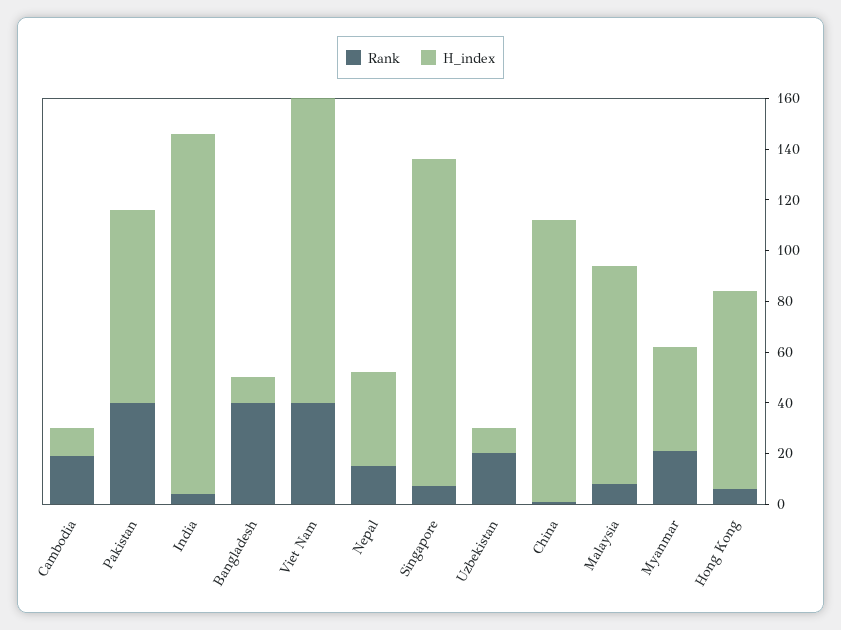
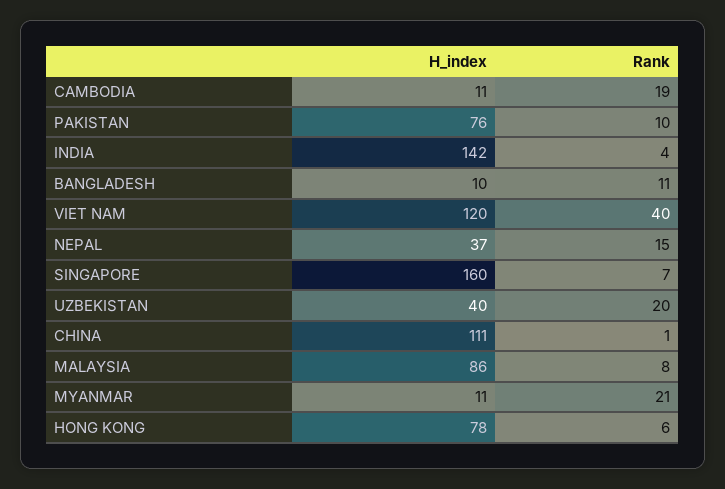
  {
    "Rank": {
      "Cambodia": 19,
-     "Pakistan": 40,
+     "Pakistan": 10,
      "India": 4,
-     "Bangladesh": 40,
+     "Bangladesh": 11,
      "Viet Nam": 40,
      "Nepal": 15,
      "Singapore": 7,
      "Uzbekistan": 20,
      "China": 1,
      "Malaysia": 8,
      "Myanmar": 21,
      "Hong Kong": 6
    },
    "H_index": {
      "Cambodia": 11,
      "Pakistan": 76,
      "India": 142,
      "Bangladesh": 10,
      "Viet Nam": 120,
      "Nepal": 37,
-     "Singapore": 130,
+     "Singapore": 160,
-     "Uzbekistan": 10,
+     "Uzbekistan": 40,
      "China": 111,
      "Malaysia": 86,
-     "Myanmar": 40,
+     "Myanmar": 11,
      "Hong Kong": 78
    }
  }

